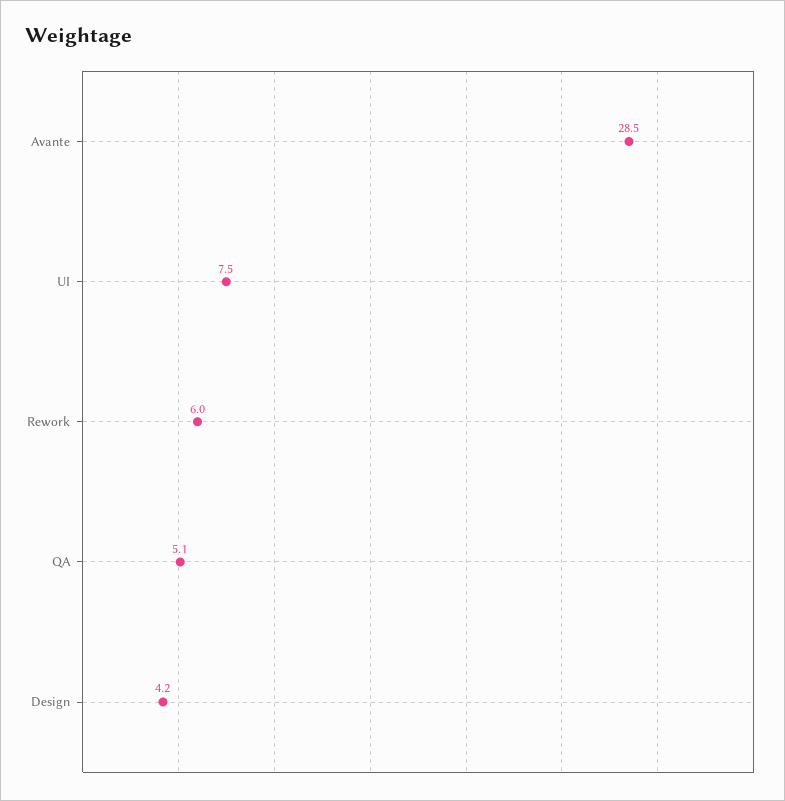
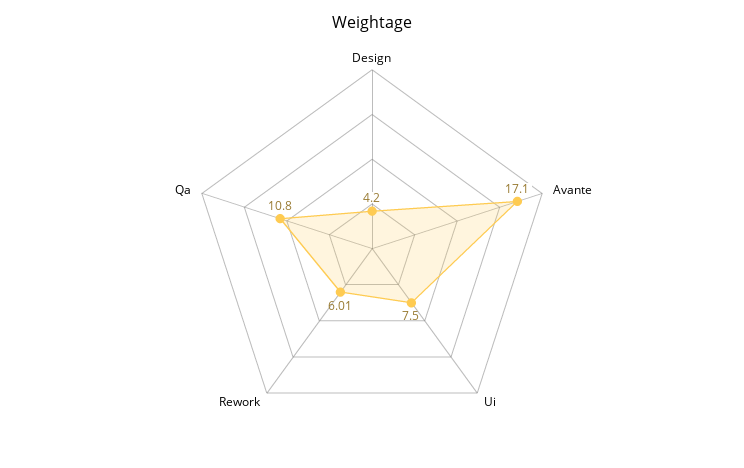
  {
-   "Avante": 28.5,
+   "Avante": 17.1,
    "UI": 7.5,
    "Rework": 6.01,
-   "QA": 5.1,
+   "QA": 10.8,
    "Design": 4.2
  }

